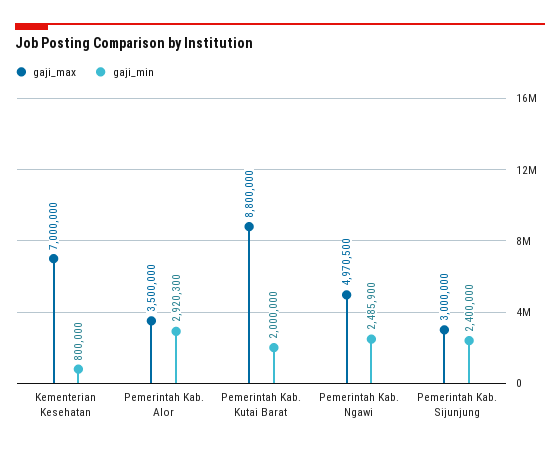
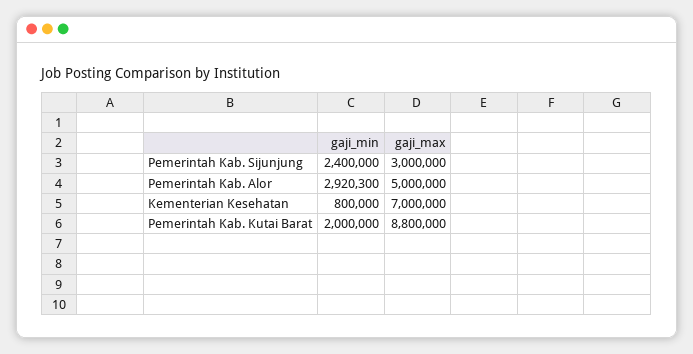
  {
    "gaji_max": {
      "Kementerian Kesehatan": 7000000,
-     "Pemerintah Kab. Alor": 3500000,
+     "Pemerintah Kab. Alor": 5000000,
      "Pemerintah Kab. Kutai Barat": 8800000,
-     "Pemerintah Kab. Ngawi": 4970500,
      "Pemerintah Kab. Sijunjung": 3000000
    },
    "gaji_min": {
      "Kementerian Kesehatan": 800000,
      "Pemerintah Kab. Alor": 2920300,
      "Pemerintah Kab. Kutai Barat": 2000000,
-     "Pemerintah Kab. Ngawi": 2485900,
      "Pemerintah Kab. Sijunjung": 2400000
    }
  }

